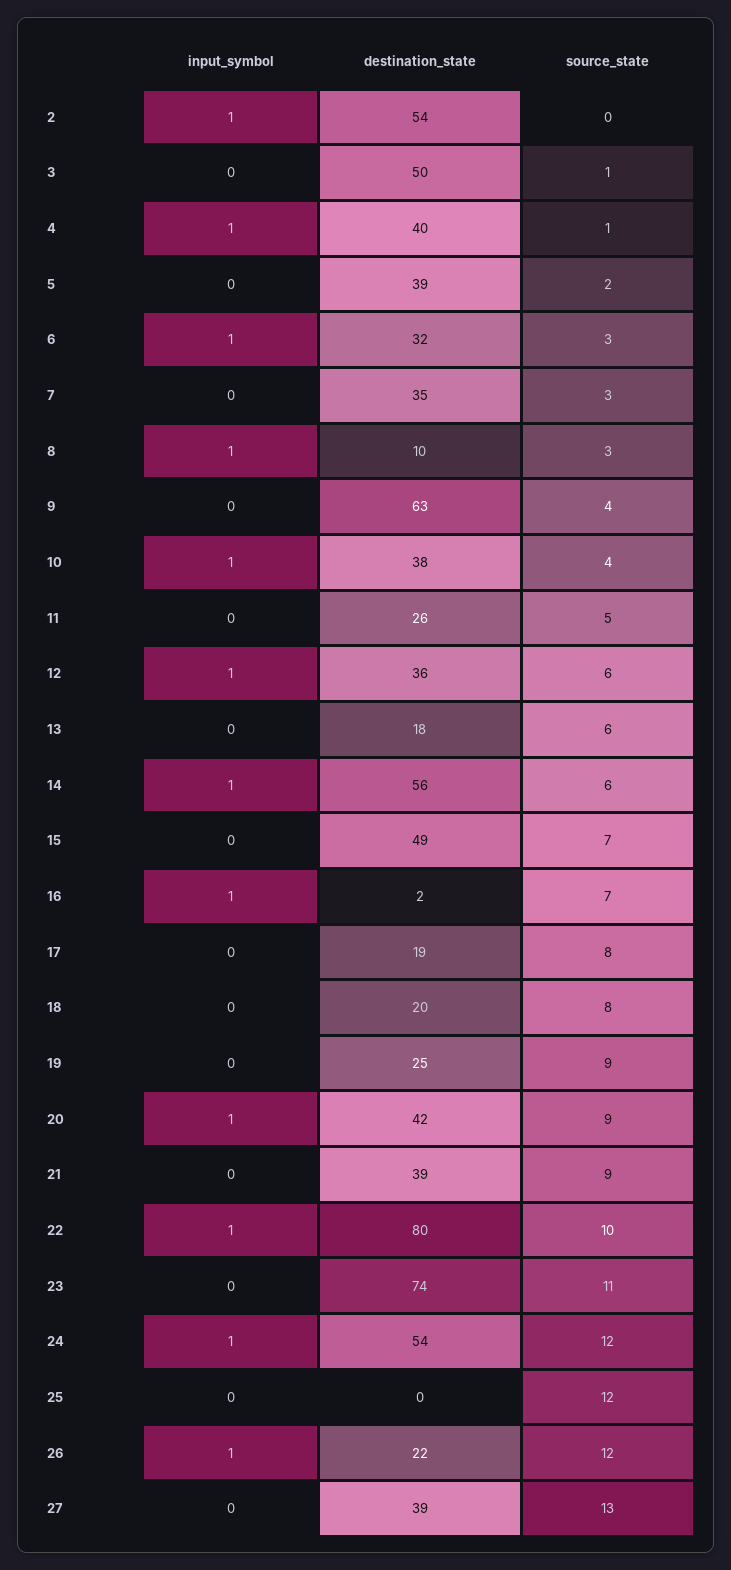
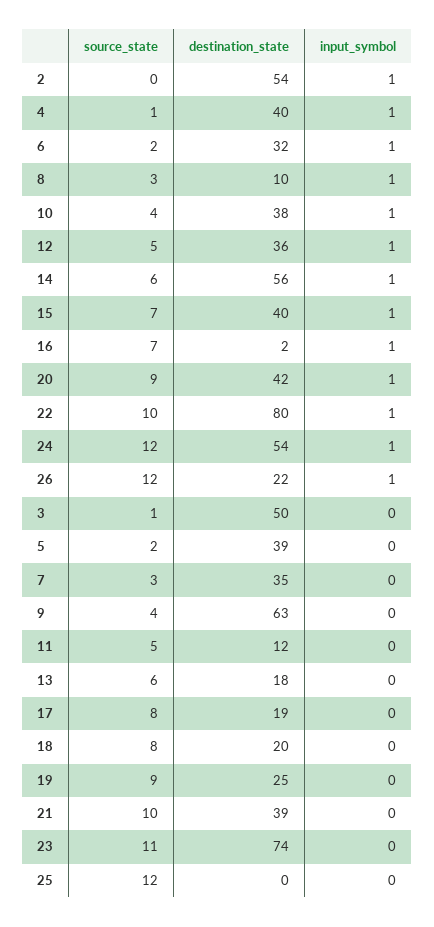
  {
    "input_symbol": {
      "2": 1,
      "3": 0,
      "4": 1,
      "5": 0,
      "6": 1,
      "7": 0,
      "8": 1,
      "9": 0,
      "10": 1,
      "11": 0,
      "12": 1,
      "13": 0,
      "14": 1,
-     "15": 0,
+     "15": 1,
      "16": 1,
      "17": 0,
      "18": 0,
      "19": 0,
      "20": 1,
      "21": 0,
      "22": 1,
      "23": 0,
      "24": 1,
      "25": 0,
-     "26": 1,
+     "26": 1
-     "27": 0
    },
    "destination_state": {
      "2": 54,
      "3": 50,
      "4": 40,
      "5": 39,
      "6": 32,
      "7": 35,
      "8": 10,
      "9": 63,
      "10": 38,
-     "11": 26,
+     "11": 12,
      "12": 36,
      "13": 18,
      "14": 56,
-     "15": 49,
+     "15": 40,
      "16": 2,
      "17": 19,
      "18": 20,
      "19": 25,
      "20": 42,
      "21": 39,
      "22": 80,
      "23": 74,
      "24": 54,
      "25": 0,
-     "26": 22,
+     "26": 22
-     "27": 39
    },
    "source_state": {
      "2": 0,
      "3": 1,
      "4": 1,
      "5": 2,
-     "6": 3,
+     "6": 2,
      "7": 3,
      "8": 3,
      "9": 4,
      "10": 4,
      "11": 5,
-     "12": 6,
+     "12": 5,
      "13": 6,
      "14": 6,
      "15": 7,
      "16": 7,
      "17": 8,
      "18": 8,
      "19": 9,
      "20": 9,
-     "21": 9,
+     "21": 10,
      "22": 10,
      "23": 11,
      "24": 12,
      "25": 12,
-     "26": 12,
+     "26": 12
-     "27": 13
    }
  }

